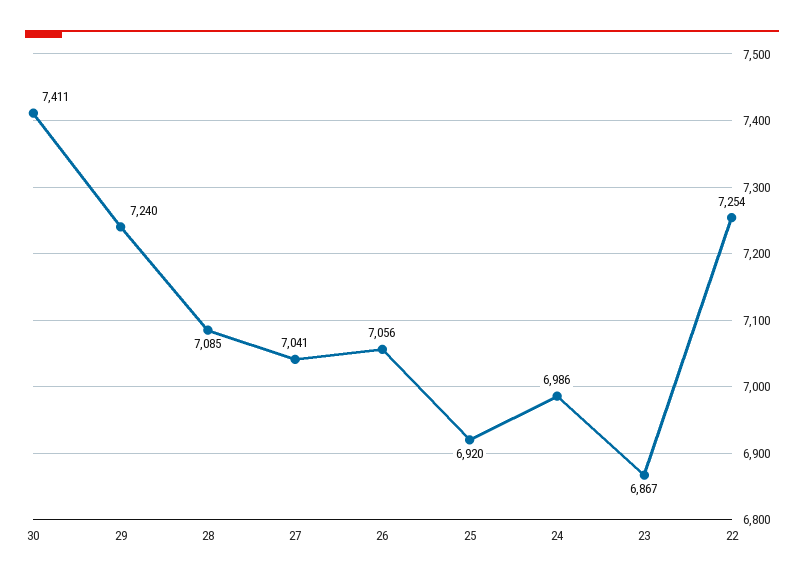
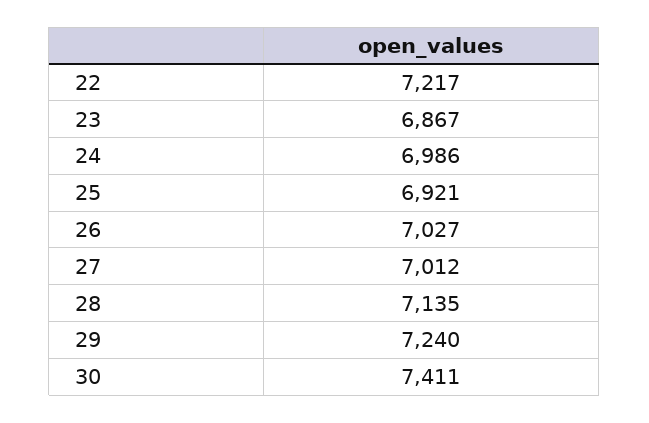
  {
    "30": 7411,
    "29": 7240,
-   "28": 7085,
+   "28": 7135,
-   "27": 7041,
+   "27": 7012,
-   "26": 7056,
+   "26": 7027,
-   "25": 6920,
+   "25": 6921,
    "24": 6986,
    "23": 6867,
-   "22": 7254
+   "22": 7217
  }

